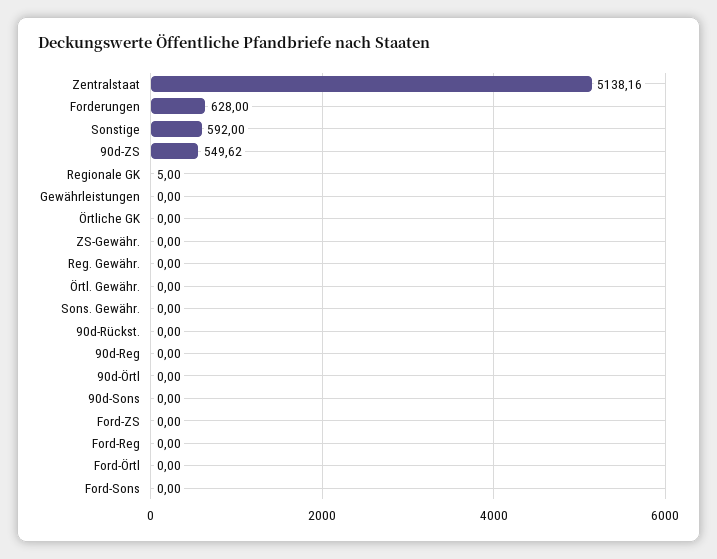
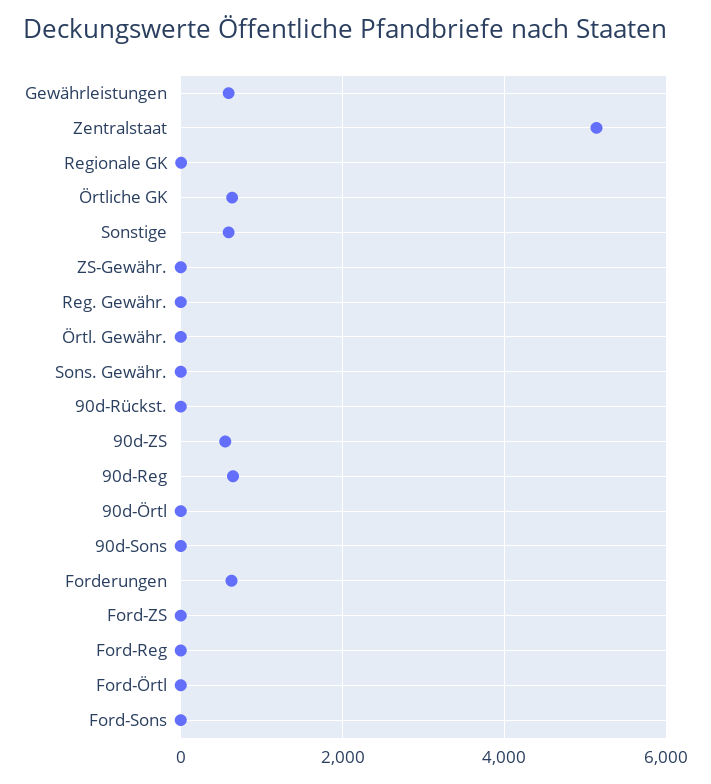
  {
    "Zentralstaat": 5138.16,
    "Forderungen": 628,
    "Sonstige": 592,
    "90d-ZS": 549.62,
    "Regionale GK": 5,
-   "Gewährleistungen": 0,
+   "Gewährleistungen": 600,
-   "Örtliche GK": 0,
+   "Örtliche GK": 600,
    "ZS-Gewähr.": 0,
    "Reg. Gewähr.": 0,
    "Örtl. Gewähr.": 0,
    "Sons. Gewähr.": 0,
    "90d-Rückst.": 0,
-   "90d-Reg": 0,
+   "90d-Reg": 600,
    "90d-Örtl": 0,
    "90d-Sons": 0,
    "Ford-ZS": 0,
    "Ford-Reg": 0,
    "Ford-Örtl": 0,
    "Ford-Sons": 0
  }

